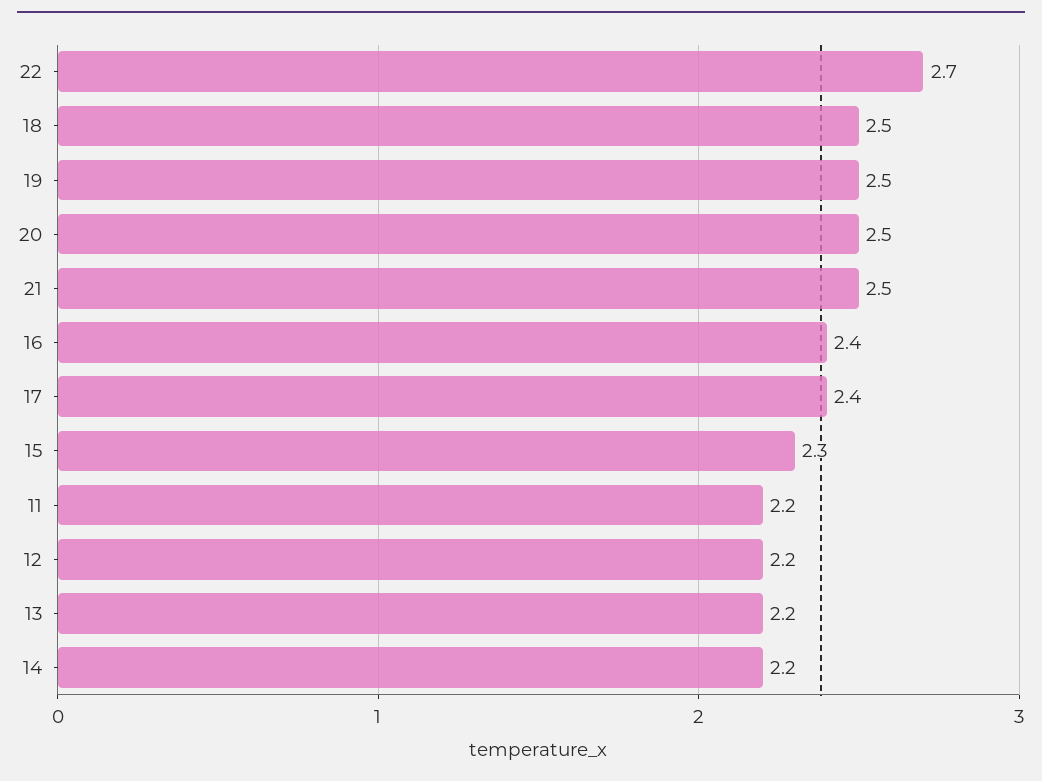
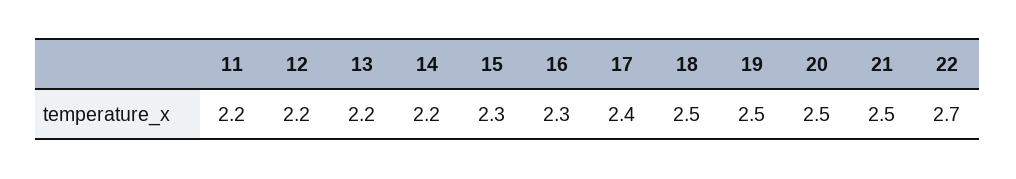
  {
    "22": 2.7,
    "18": 2.5,
    "19": 2.5,
    "20": 2.5,
    "21": 2.5,
-   "16": 2.4,
+   "16": 2.3,
    "17": 2.4,
    "15": 2.3,
    "11": 2.2,
    "12": 2.2,
    "13": 2.2,
    "14": 2.2
  }

